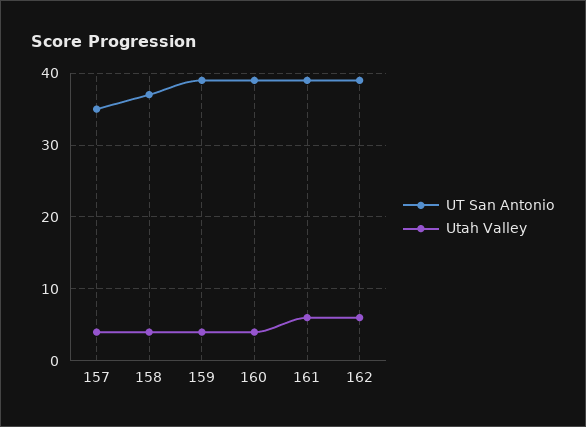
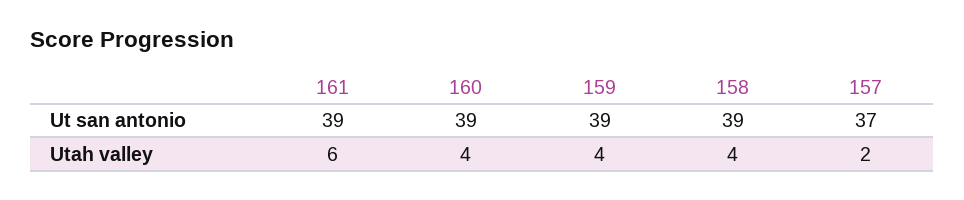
  {
    "UT San Antonio": {
-     "157": 35,
+     "157": 37,
-     "158": 37,
+     "158": 39,
      "159": 39,
      "160": 39,
-     "161": 39,
+     "161": 39
-     "162": 39
    },
    "Utah Valley": {
-     "157": 4,
+     "157": 2,
      "158": 4,
      "159": 4,
      "160": 4,
-     "161": 6,
+     "161": 6
-     "162": 6
    }
  }

